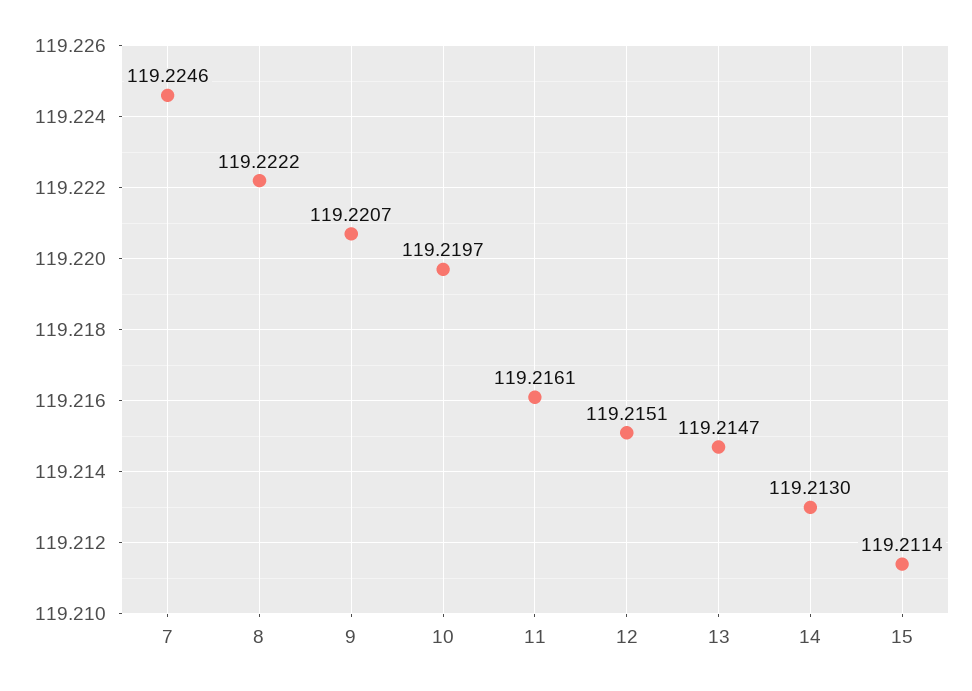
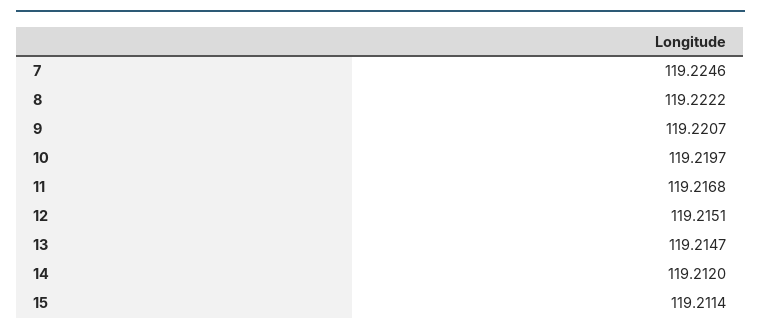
  {
    "7": 119.2246,
    "8": 119.2222,
    "9": 119.2207,
    "10": 119.2197,
-   "11": 119.2161,
+   "11": 119.2168,
    "12": 119.2151,
    "13": 119.2147,
-   "14": 119.213,
+   "14": 119.212,
    "15": 119.2114
  }

